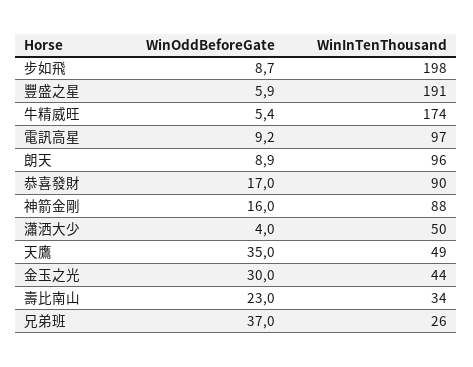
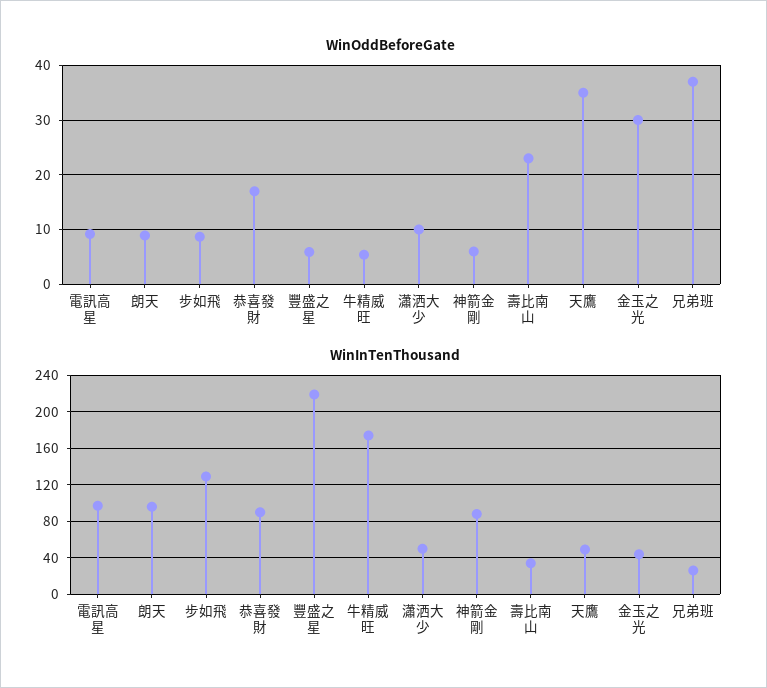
  {
    "WinOddBeforeGate": {
      "步如飛": 8.7,
      "豐盛之星": 5.9,
      "牛精威旺": 5.4,
      "電訊高星": 9.2,
      "朗天": 8.9,
      "恭喜發財": 17,
-     "神箭金剛": 16,
+     "神箭金剛": 6,
-     "瀟洒大少": 4,
+     "瀟洒大少": 10,
      "天鷹": 35,
      "金玉之光": 30,
      "壽比南山": 23,
      "兄弟班": 37
    },
    "WinInTenThousand": {
-     "步如飛": 198,
+     "步如飛": 130,
-     "豐盛之星": 191,
+     "豐盛之星": 220,
      "牛精威旺": 174,
      "電訊高星": 97,
      "朗天": 96,
      "恭喜發財": 90,
      "神箭金剛": 88,
      "瀟洒大少": 50,
      "天鷹": 49,
      "金玉之光": 44,
      "壽比南山": 34,
      "兄弟班": 26
    }
  }

